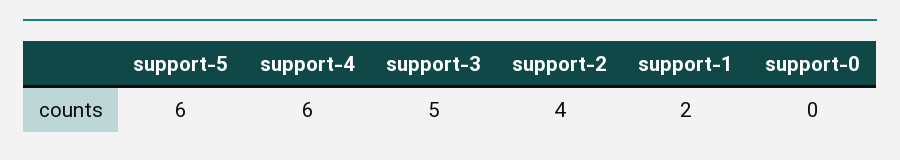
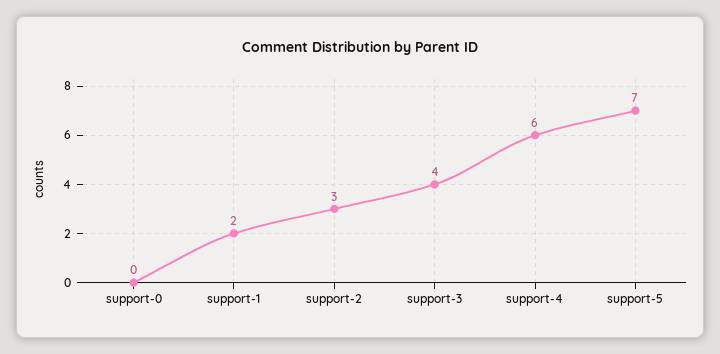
  {
-   "support-5": 6,
+   "support-5": 7,
    "support-4": 6,
-   "support-3": 5,
+   "support-3": 4,
-   "support-2": 4,
+   "support-2": 3,
    "support-1": 2,
    "support-0": 0
  }

